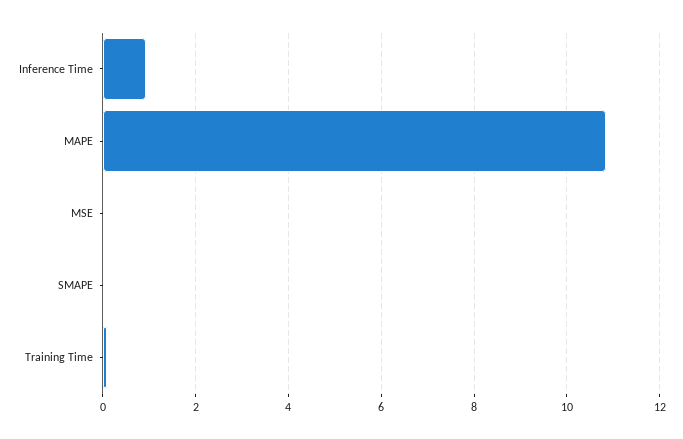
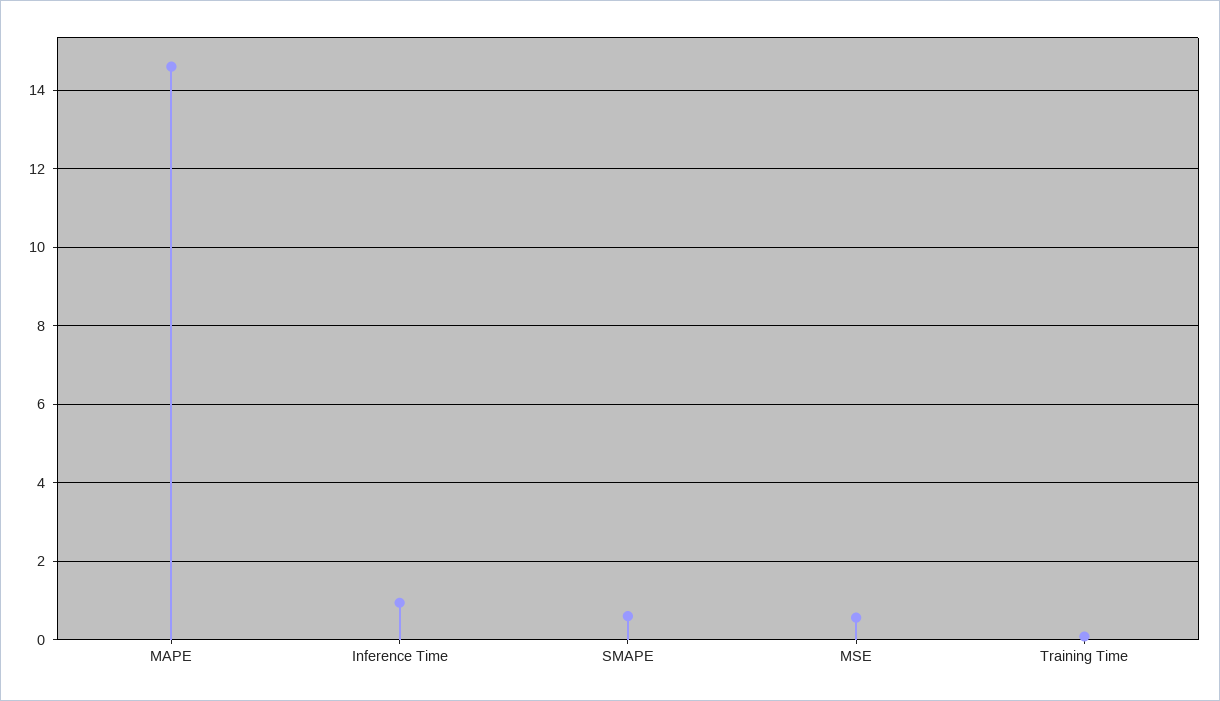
  {
    "Inference Time": 1,
-   "MAPE": 10.8,
+   "MAPE": 14.6,
-   "MSE": 0,
+   "MSE": 0.6,
-   "SMAPE": 0,
+   "SMAPE": 0.6,
    "Training Time": 0
  }

